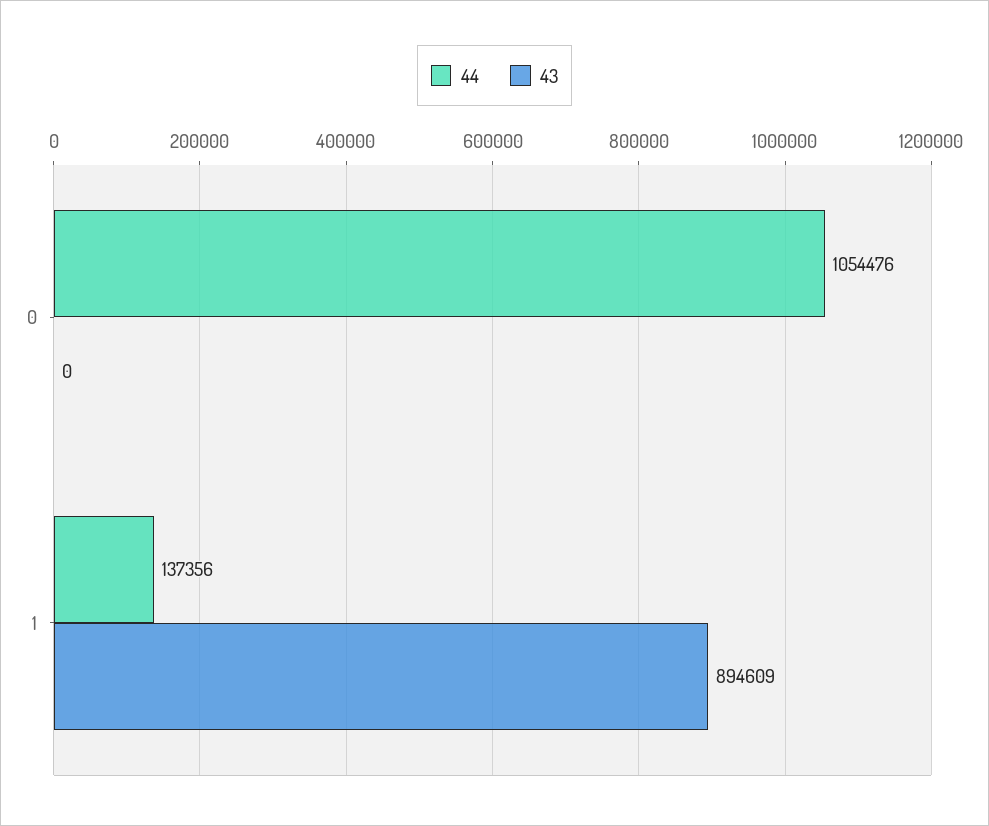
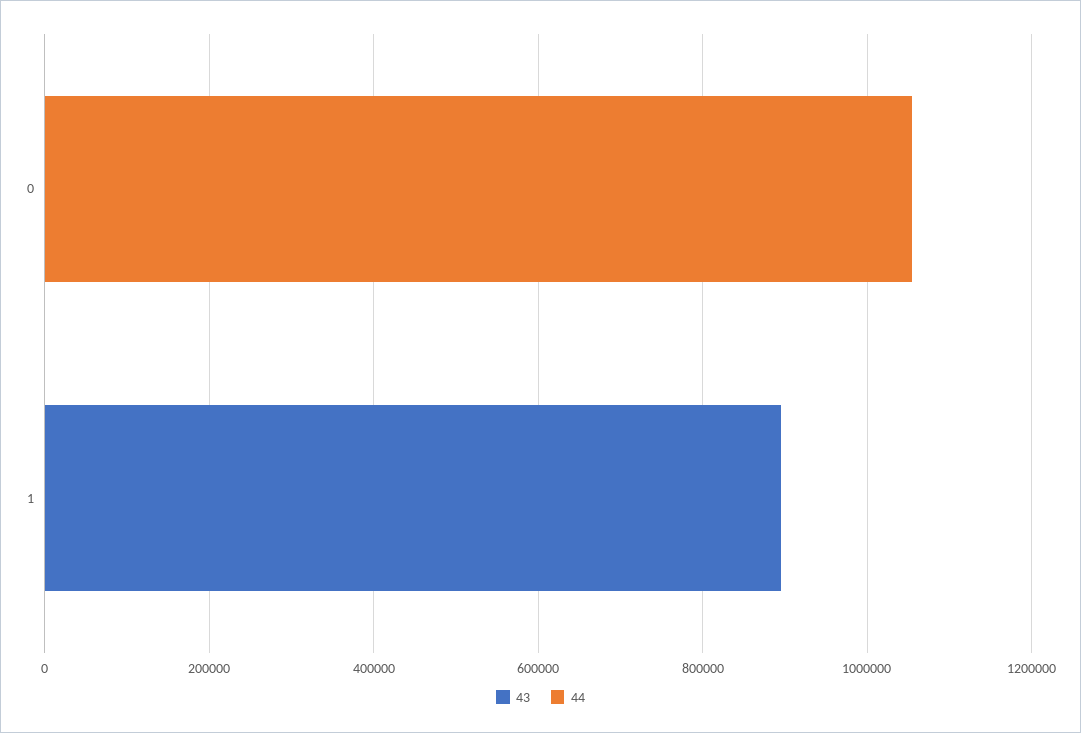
  {
    "44": {
      "0": 1054476,
-     "1": 137356
+     "1": 0
    },
    "43": {
      "0": 0,
      "1": 894609
    }
  }

